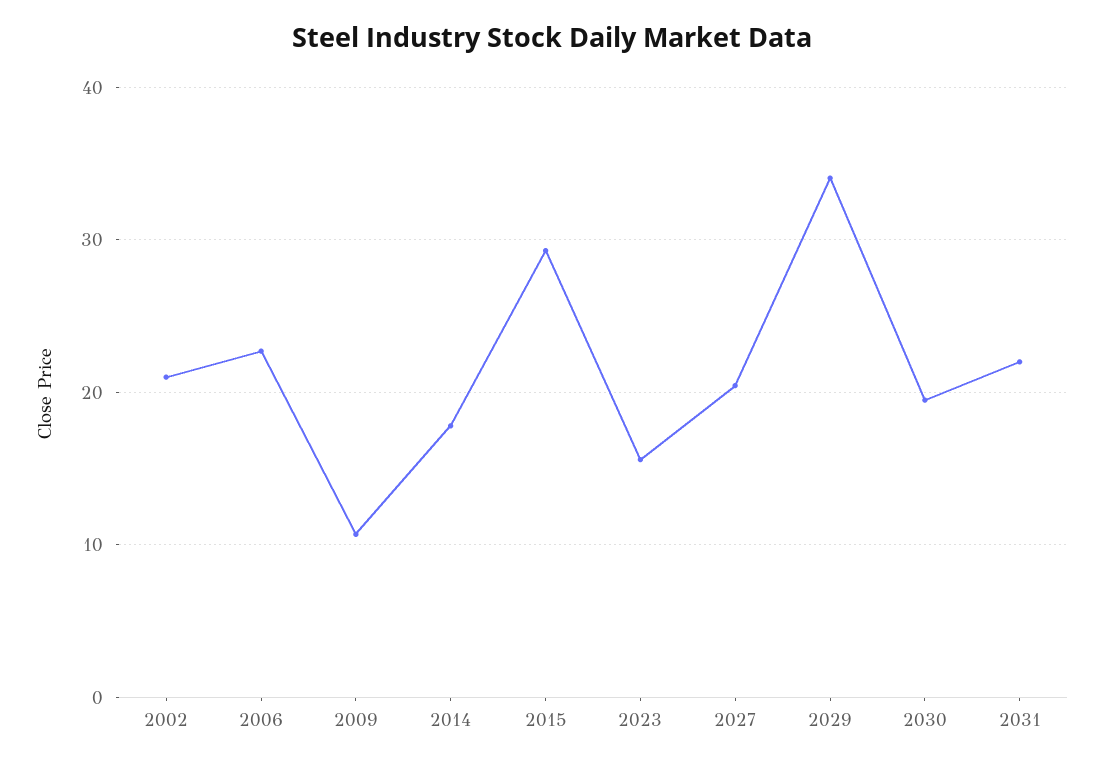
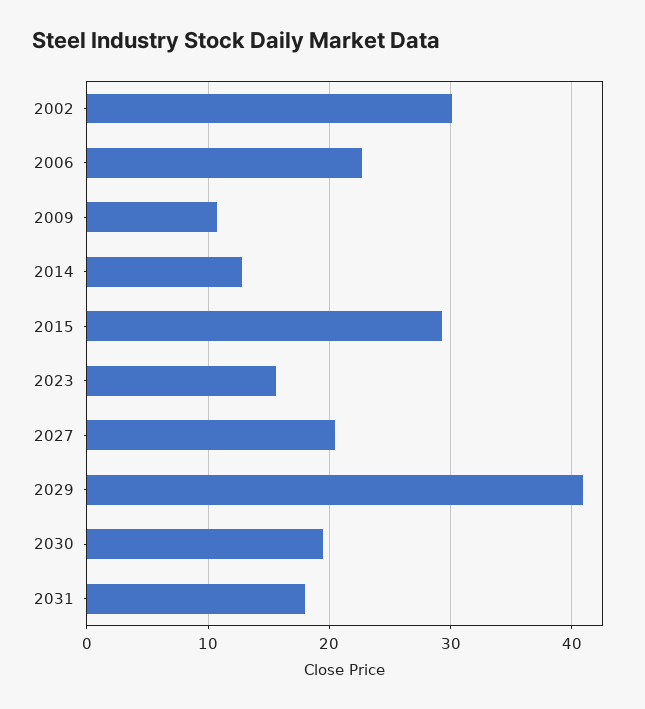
  {
-   "2002": 21,
+   "2002": 30,
    "2006": 23,
    "2009": 11,
-   "2014": 18,
+   "2014": 13,
    "2015": 29,
    "2023": 16,
    "2027": 20,
-   "2029": 34,
+   "2029": 41,
    "2030": 20,
-   "2031": 22
+   "2031": 18
  }

